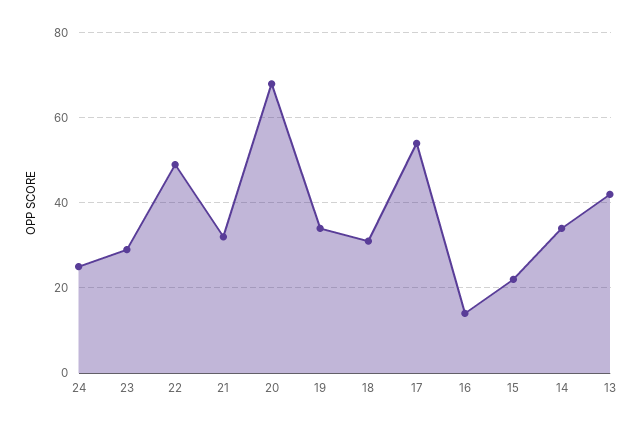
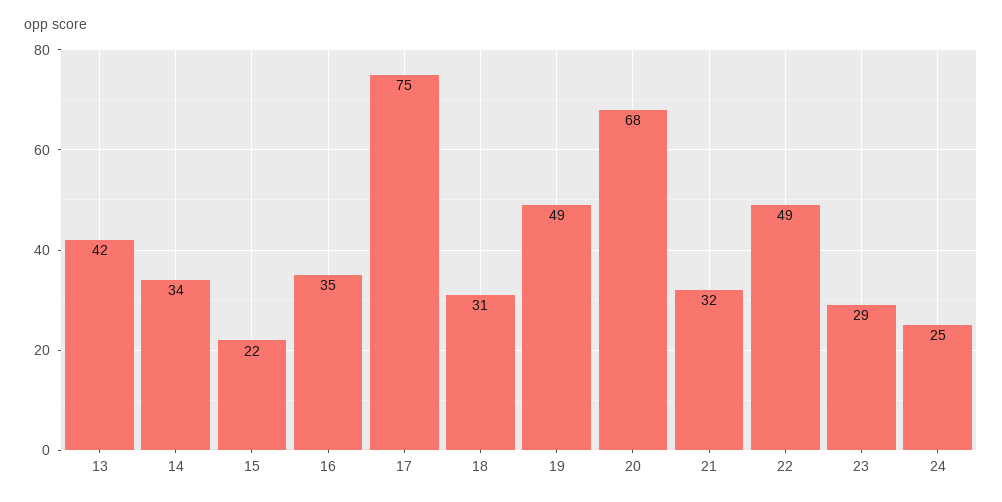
  {
    "24": 25,
    "23": 29,
    "22": 49,
    "21": 32,
    "20": 68,
-   "19": 35,
+   "19": 49,
    "18": 31,
-   "17": 55,
+   "17": 75,
-   "16": 15,
+   "16": 35,
    "15": 22,
    "14": 34,
    "13": 42
  }

